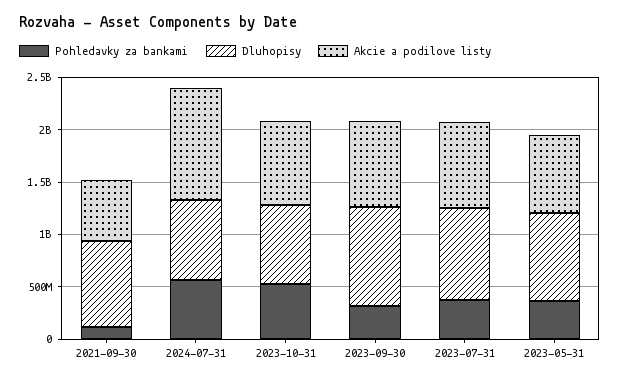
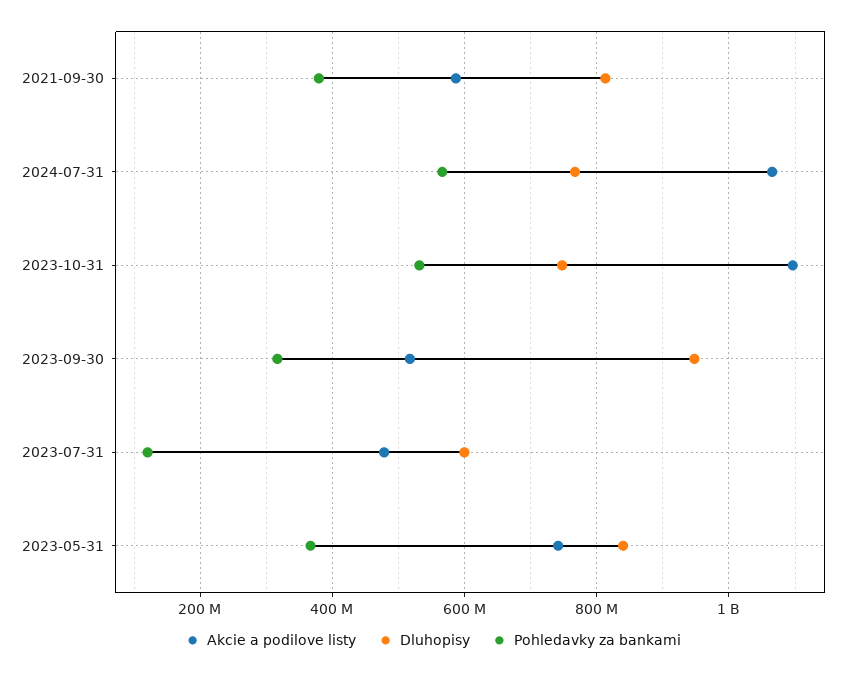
  {
    "Pohledavky za bankami": {
-     "2021-09-30": 100000000,
+     "2021-09-30": 380000000,
      "2024-07-31": 560000000,
      "2023-10-31": 540000000,
      "2023-09-30": 320000000,
-     "2023-07-31": 400000000,
+     "2023-07-31": 120000000,
      "2023-05-31": 360000000
    },
    "Dluhopisy": {
      "2021-09-30": 820000000,
      "2024-07-31": 760000000,
      "2023-10-31": 740000000,
      "2023-09-30": 940000000,
-     "2023-07-31": 900000000,
+     "2023-07-31": 600000000,
      "2023-05-31": 840000000
    },
    "Akcie a podilove listy": {
      "2021-09-30": 580000000,
      "2024-07-31": 1060000000,
-     "2023-10-31": 800000000,
+     "2023-10-31": 1100000000,
-     "2023-09-30": 800000000,
+     "2023-09-30": 520000000,
-     "2023-07-31": 800000000,
+     "2023-07-31": 480000000,
      "2023-05-31": 740000000
    }
  }

